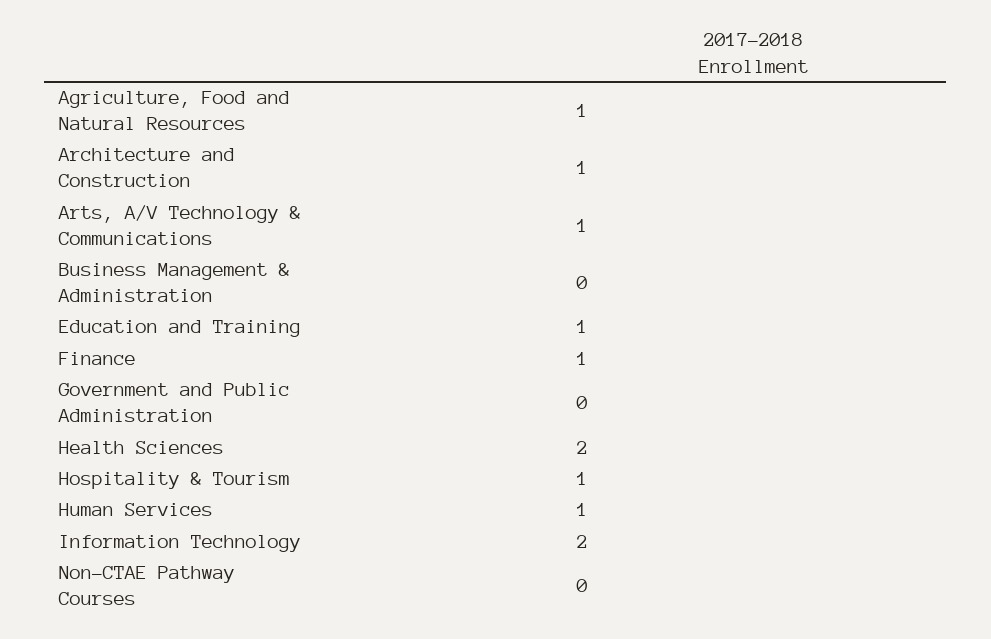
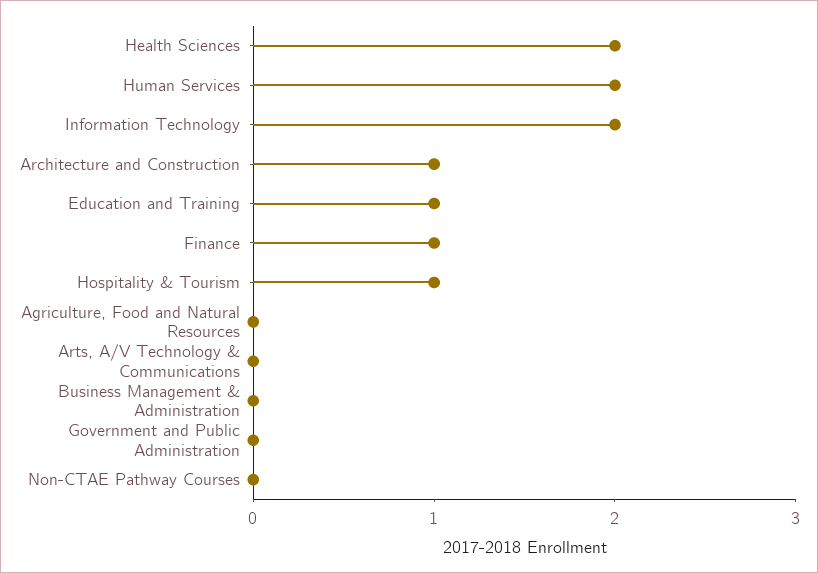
  {
-   "Agriculture, Food and Natural Resources": 1,
+   "Agriculture, Food and Natural Resources": 0,
    "Architecture and Construction": 1,
-   "Arts, A/V Technology & Communications": 1,
+   "Arts, A/V Technology & Communications": 0,
    "Business Management & Administration": 0,
    "Education and Training": 1,
    "Finance": 1,
    "Government and Public Administration": 0,
    "Health Sciences": 2,
    "Hospitality & Tourism": 1,
-   "Human Services": 1,
+   "Human Services": 2,
    "Information Technology": 2,
    "Non-CTAE Pathway Courses": 0
  }

